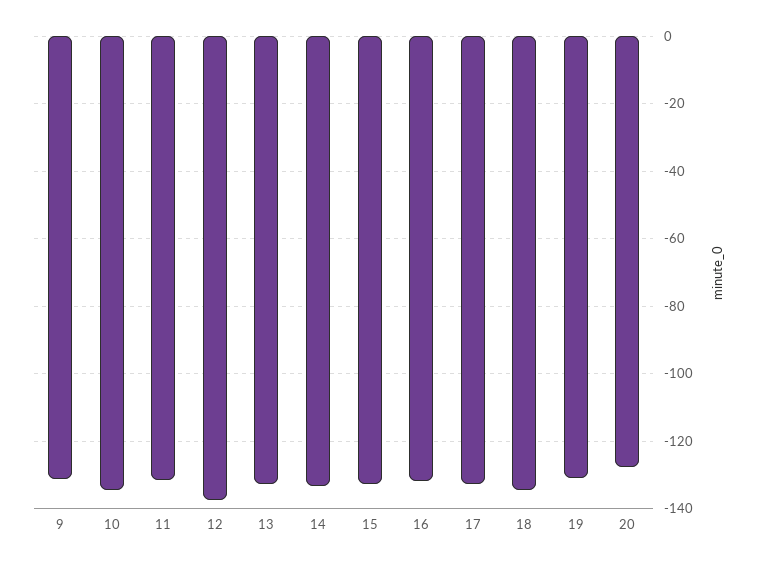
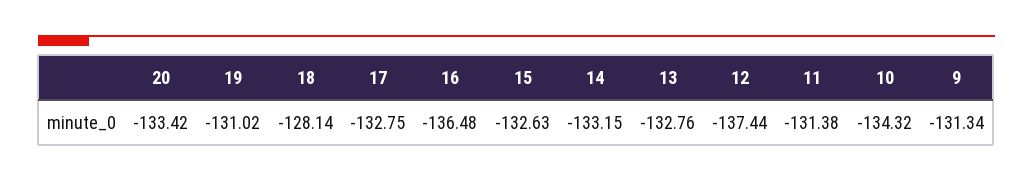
  {
    "9": -131.34,
    "10": -134.32,
    "11": -131.38,
    "12": -137.44,
    "13": -132.76,
    "14": -133.15,
    "15": -132.63,
-   "16": -132,
+   "16": -136.48,
    "17": -132.75,
-   "18": -134,
+   "18": -128.14,
    "19": -131.02,
-   "20": -128
+   "20": -133.42
  }

